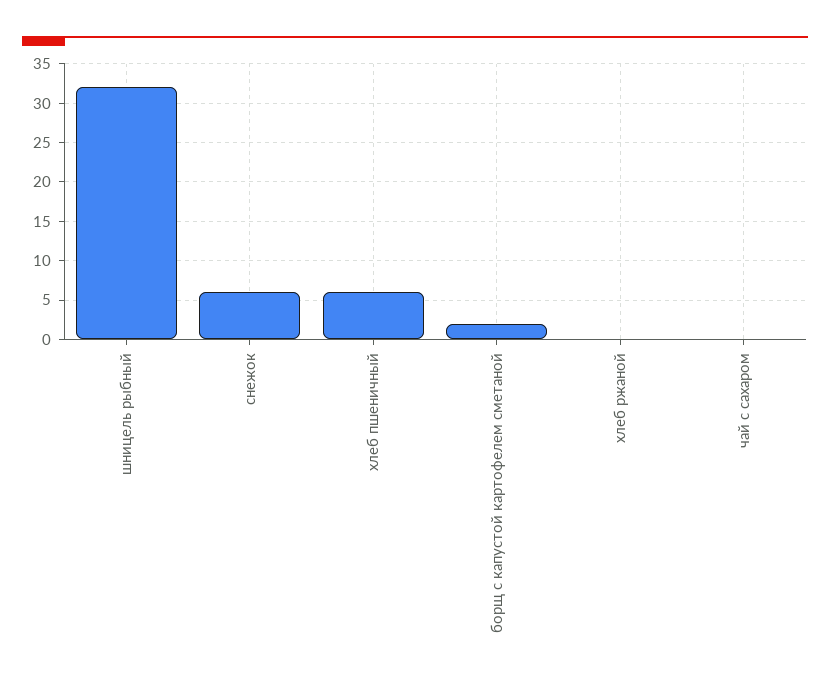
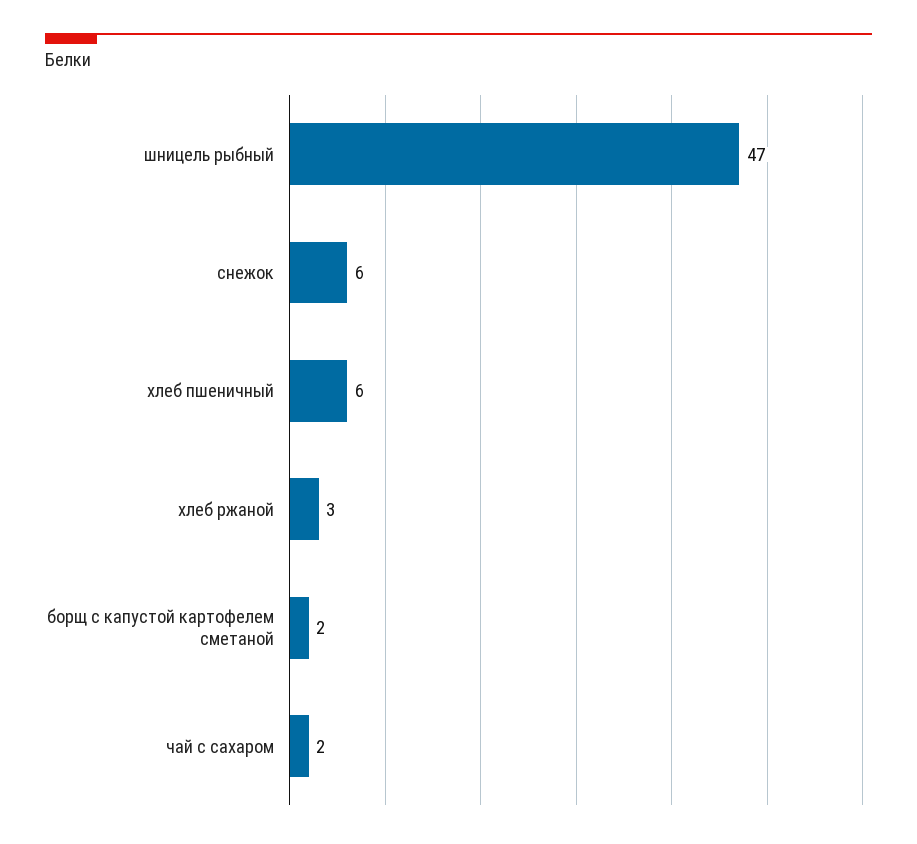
  {
-   "шницель рыбный": 32,
+   "шницель рыбный": 47,
    "снежок": 6,
    "хлеб пшеничный": 6,
    "борщ с капустой картофелем сметаной": 2,
-   "хлеб ржаной": 0,
+   "хлеб ржаной": 3,
-   "чай с сахаром": 0
+   "чай с сахаром": 2
  }

